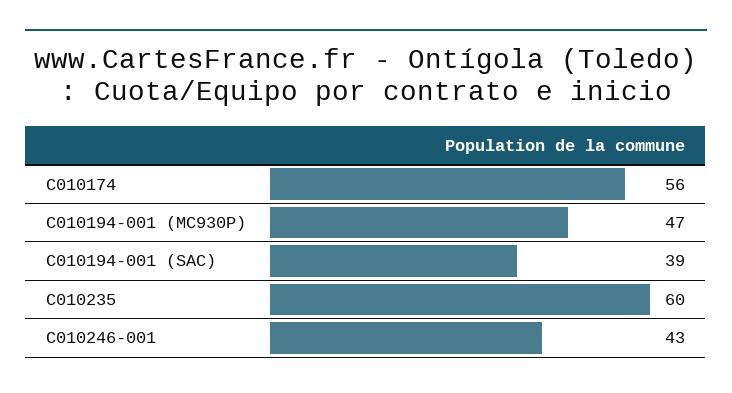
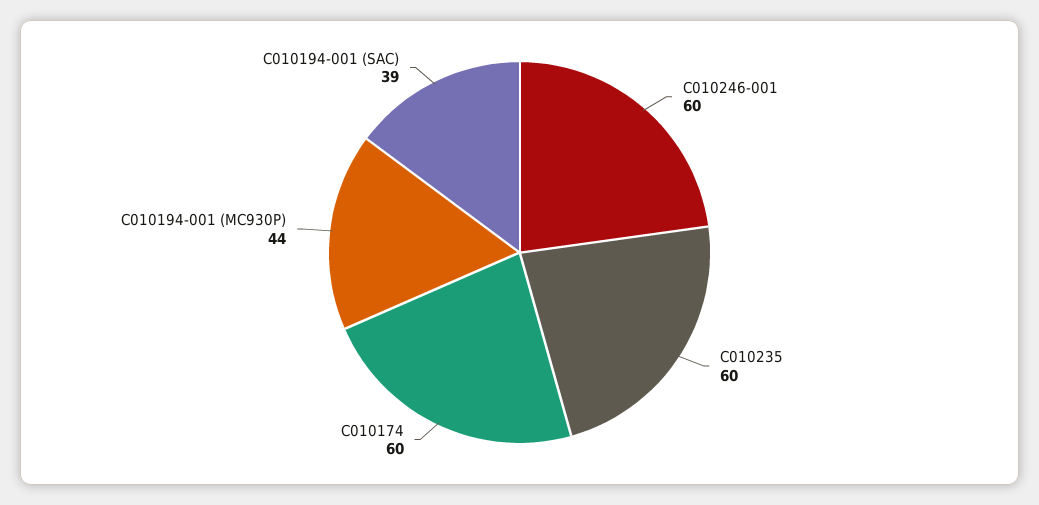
  {
-   "C010174": 56,
+   "C010174": 60,
-   "C010194-001 (MC930P)": 47,
+   "C010194-001 (MC930P)": 44,
    "C010194-001 (SAC)": 39,
    "C010235": 60,
-   "C010246-001": 43
+   "C010246-001": 60
  }

